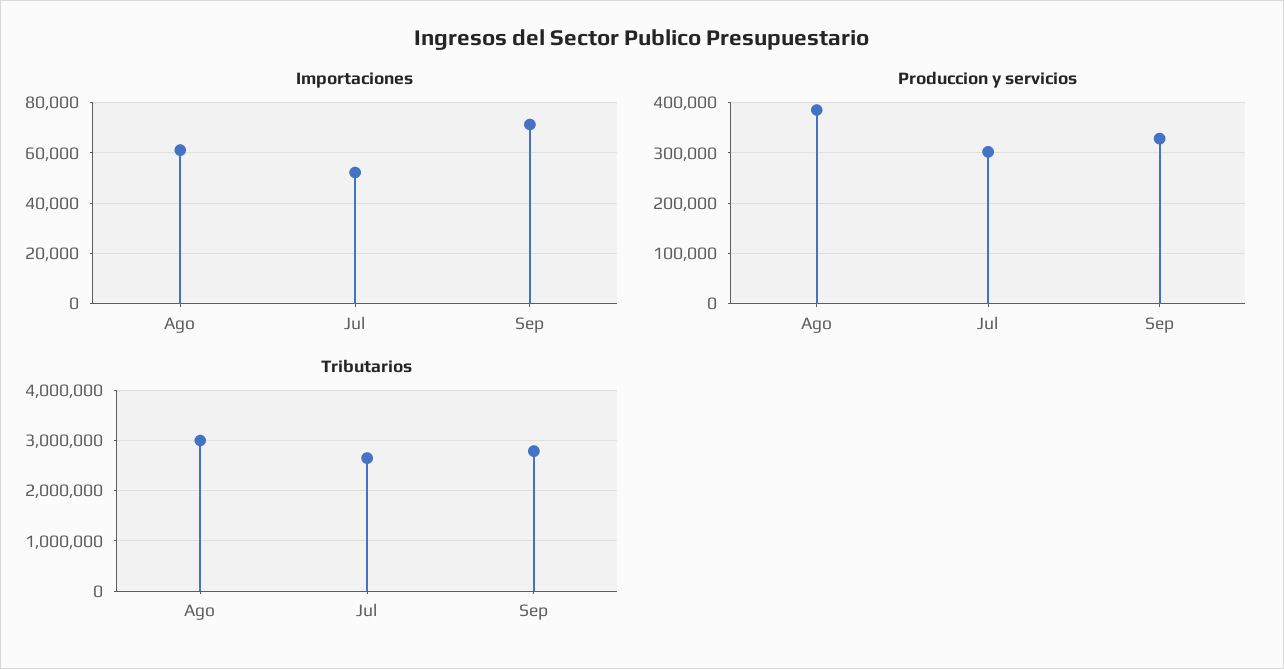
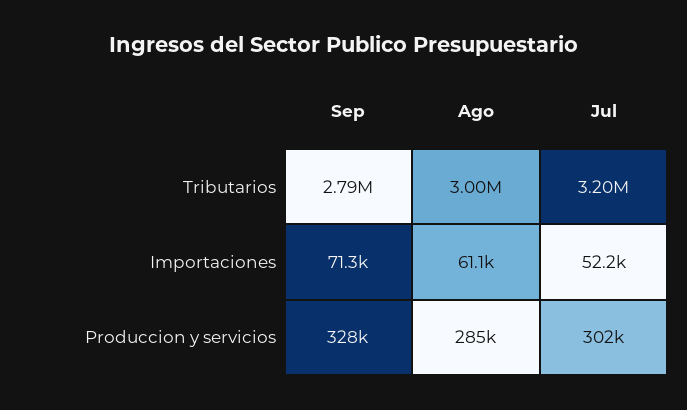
  {
    "Importaciones": {
      "Ago": 61100,
      "Jul": 52200,
      "Sep": 71300
    },
    "Produccion y servicios": {
-     "Ago": 380000,
+     "Ago": 285000,
      "Jul": 302000,
      "Sep": 328000
    },
    "Tributarios": {
      "Ago": 3000000,
-     "Jul": 2600000,
+     "Jul": 3200000,
      "Sep": 2790000
    }
  }

